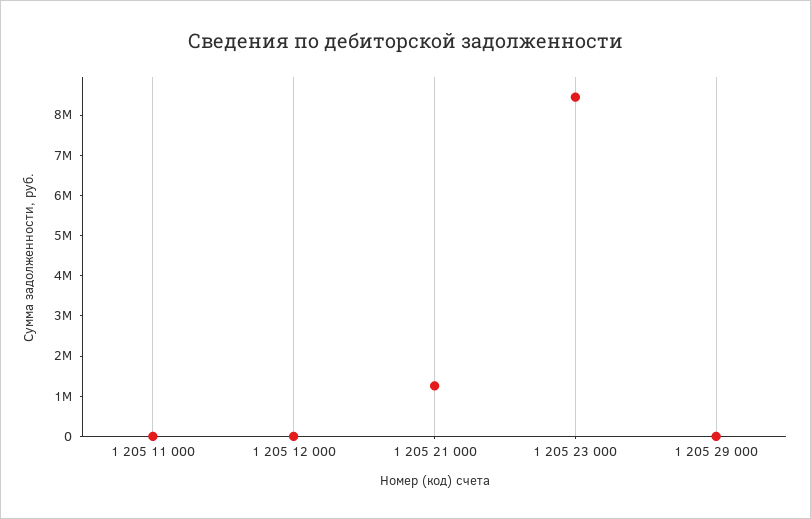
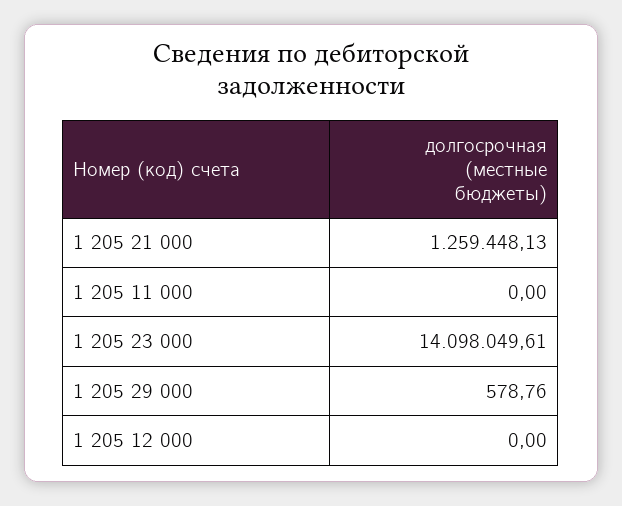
  {
    "1 205 11 000": 0,
    "1 205 12 000": 0,
    "1 205 21 000": 1259448.13,
-   "1 205 23 000": 8400000,
+   "1 205 23 000": 14098049.61,
    "1 205 29 000": 578.76
  }

